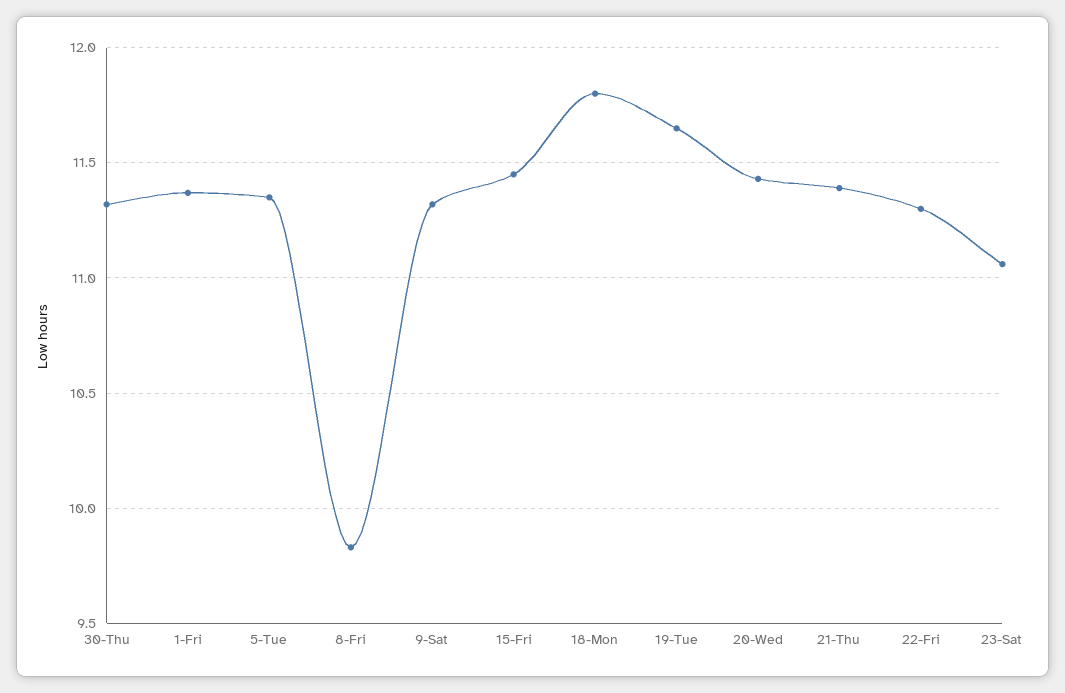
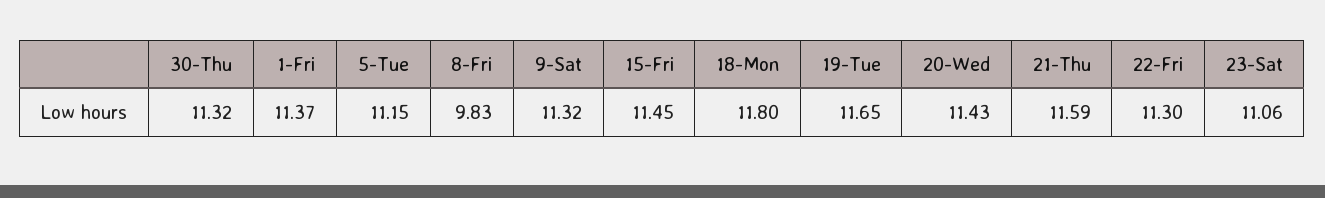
  {
    "30-Thu": 11.32,
    "1-Fri": 11.37,
-   "5-Tue": 11.35,
+   "5-Tue": 11.15,
    "8-Fri": 9.83,
    "9-Sat": 11.32,
    "15-Fri": 11.45,
    "18-Mon": 11.8,
    "19-Tue": 11.65,
    "20-Wed": 11.43,
-   "21-Thu": 11.4,
+   "21-Thu": 11.59,
    "22-Fri": 11.3,
    "23-Sat": 11.06
  }

